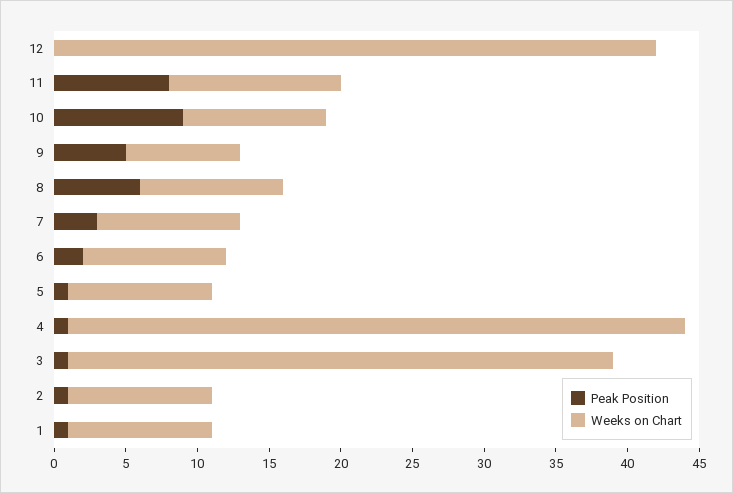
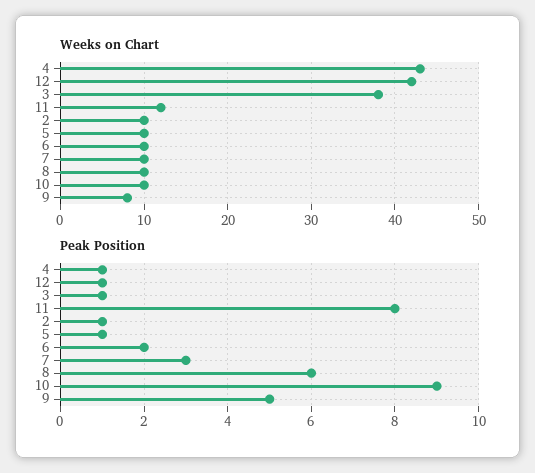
  {
    "Peak Position": {
-     "12": 0,
+     "12": 1,
      "11": 8,
      "10": 9,
      "9": 5,
      "8": 6,
      "7": 3,
      "6": 2,
      "5": 1,
      "4": 1,
      "3": 1,
-     "2": 1,
+     "2": 1
-     "1": 1
    },
    "Weeks on Chart": {
      "12": 42,
      "11": 12,
      "10": 10,
      "9": 8,
      "8": 10,
      "7": 10,
      "6": 10,
      "5": 10,
      "4": 43,
      "3": 38,
-     "2": 10,
+     "2": 10
-     "1": 10
    }
  }

